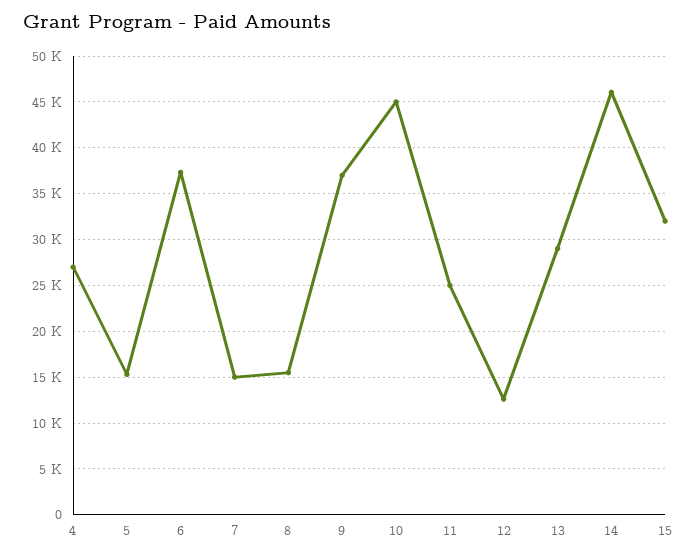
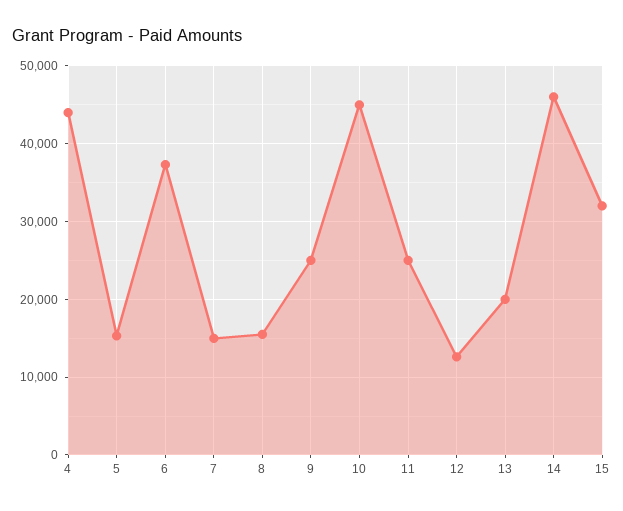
  {
-   "4": 27000,
+   "4": 44000,
    "5": 15000,
    "6": 37000,
    "7": 15000,
    "8": 16000,
-   "9": 37000,
+   "9": 25000,
    "10": 45000,
    "11": 25000,
    "12": 13000,
-   "13": 29000,
+   "13": 20000,
    "14": 46000,
    "15": 32000
  }

